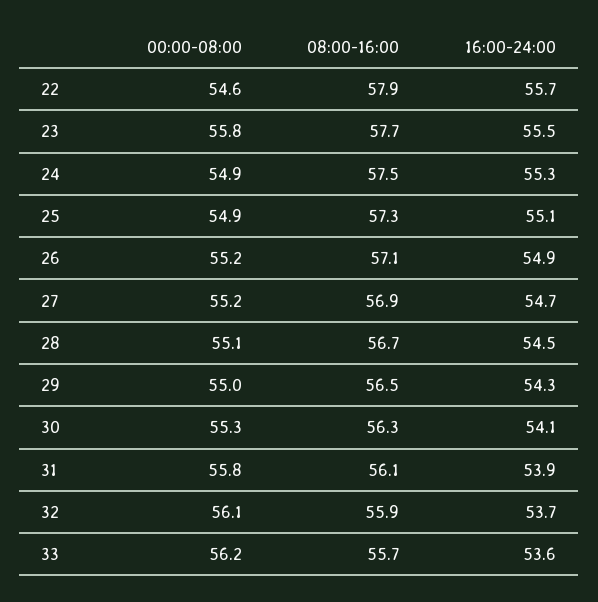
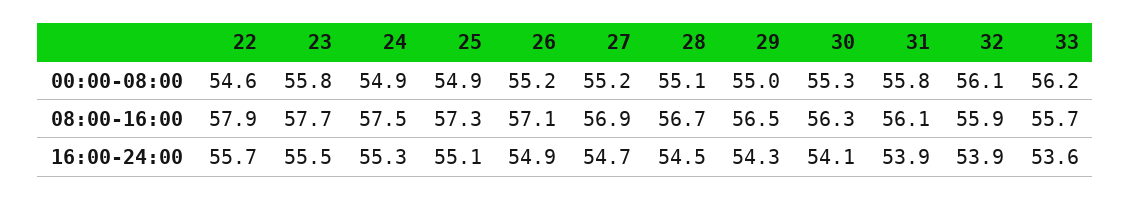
  {
    "00:00-08:00": {
      "22": 54.6,
      "23": 55.8,
      "24": 54.9,
      "25": 54.9,
      "26": 55.2,
      "27": 55.2,
      "28": 55.1,
      "29": 55,
      "30": 55.3,
      "31": 55.8,
      "32": 56.1,
      "33": 56.2
    },
    "08:00-16:00": {
      "22": 57.9,
      "23": 57.7,
      "24": 57.5,
      "25": 57.3,
      "26": 57.1,
      "27": 56.9,
      "28": 56.7,
      "29": 56.5,
      "30": 56.3,
      "31": 56.1,
      "32": 55.9,
      "33": 55.7
    },
    "16:00-24:00": {
      "22": 55.7,
      "23": 55.5,
      "24": 55.3,
      "25": 55.1,
      "26": 54.9,
      "27": 54.7,
      "28": 54.5,
      "29": 54.3,
      "30": 54.1,
      "31": 53.9,
-     "32": 53.7,
+     "32": 53.9,
      "33": 53.6
    }
  }

